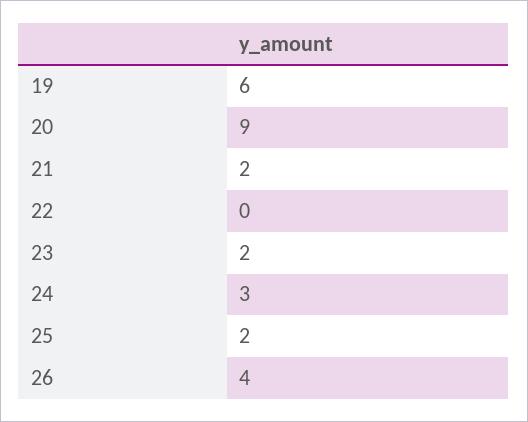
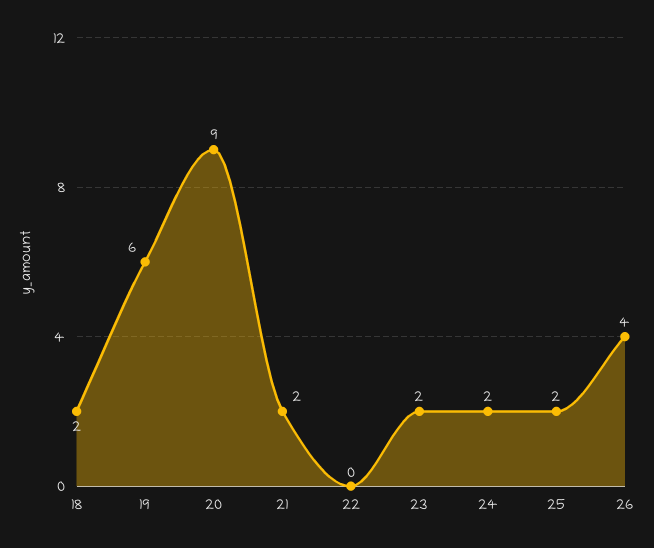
  {
    "19": 6,
    "20": 9,
    "21": 2,
    "22": 0,
    "23": 2,
-   "24": 3,
+   "24": 2,
    "25": 2,
-   "26": 4
+   "26": 4,
+   "18": 2
  }

